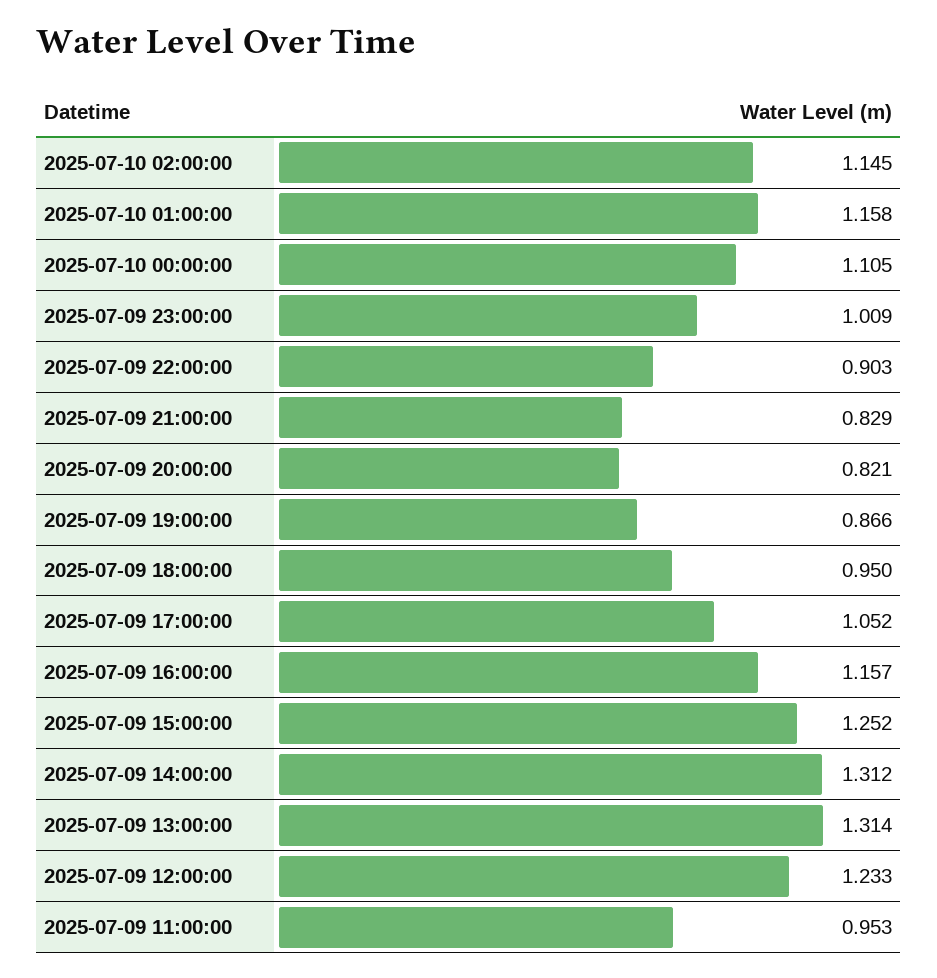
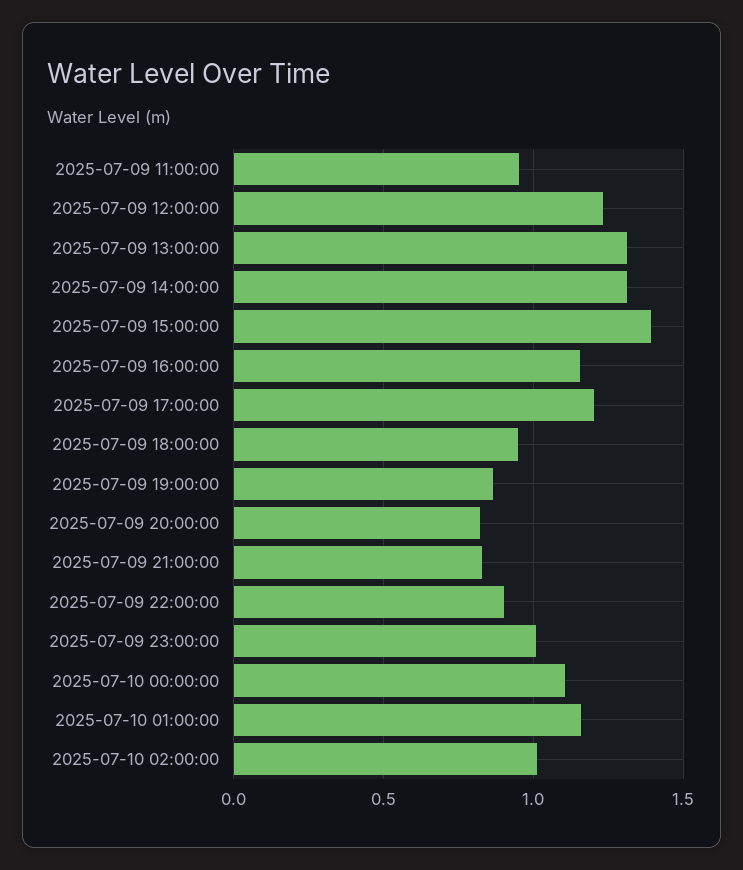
  {
-   "2025-07-10 02:00:00": 1.145,
+   "2025-07-10 02:00:00": 1,
    "2025-07-10 01:00:00": 1.158,
    "2025-07-10 00:00:00": 1.105,
    "2025-07-09 23:00:00": 1.009,
    "2025-07-09 22:00:00": 0.903,
    "2025-07-09 21:00:00": 0.829,
    "2025-07-09 20:00:00": 0.821,
    "2025-07-09 19:00:00": 0.866,
    "2025-07-09 18:00:00": 0.95,
-   "2025-07-09 17:00:00": 1.052,
+   "2025-07-09 17:00:00": 1.2,
    "2025-07-09 16:00:00": 1.157,
-   "2025-07-09 15:00:00": 1.252,
+   "2025-07-09 15:00:00": 1.4,
    "2025-07-09 14:00:00": 1.312,
    "2025-07-09 13:00:00": 1.314,
    "2025-07-09 12:00:00": 1.233,
    "2025-07-09 11:00:00": 0.953
  }

